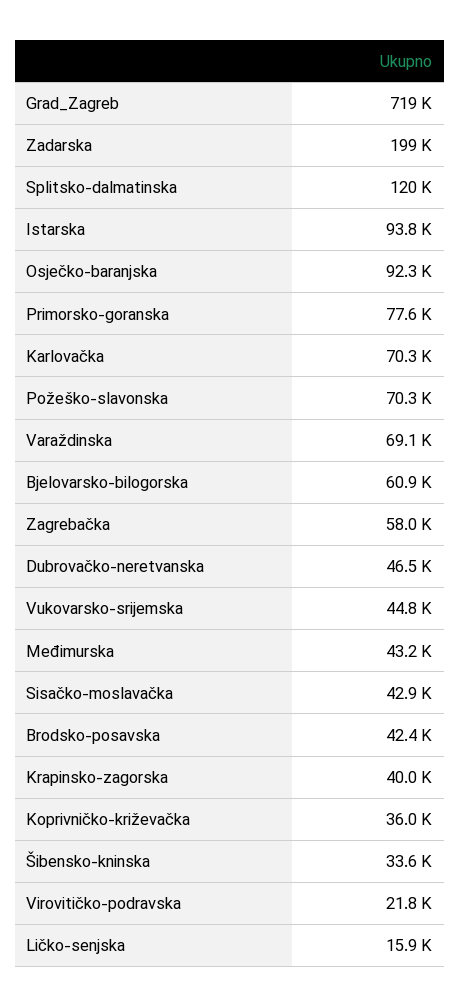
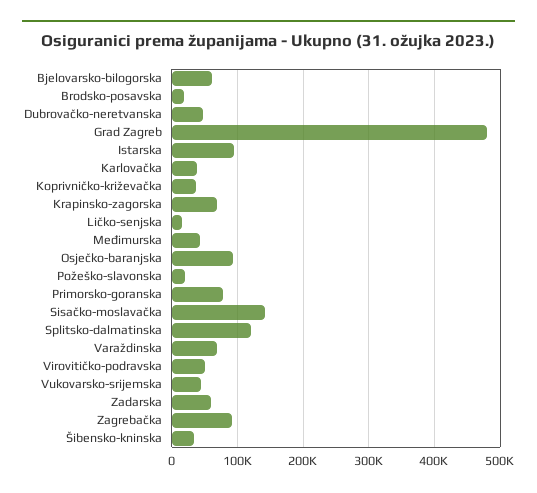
  {
-   "Grad_Zagreb": 719000,
+   "Grad_Zagreb": 480000,
-   "Zadarska": 199000,
+   "Zadarska": 60000,
    "Splitsko-dalmatinska": 120000,
    "Istarska": 93800,
    "Osječko-baranjska": 92300,
    "Primorsko-goranska": 77600,
-   "Karlovačka": 70300,
+   "Karlovačka": 40000,
-   "Požeško-slavonska": 70300,
+   "Požeško-slavonska": 20000,
    "Varaždinska": 69100,
    "Bjelovarsko-bilogorska": 60900,
-   "Zagrebačka": 58000,
+   "Zagrebačka": 90000,
    "Dubrovačko-neretvanska": 46500,
    "Vukovarsko-srijemska": 44800,
    "Međimurska": 43200,
-   "Sisačko-moslavačka": 42900,
+   "Sisačko-moslavačka": 140000,
-   "Brodsko-posavska": 42400,
+   "Brodsko-posavska": 20000,
-   "Krapinsko-zagorska": 40000,
+   "Krapinsko-zagorska": 70000,
    "Koprivničko-križevačka": 36000,
    "Šibensko-kninska": 33600,
-   "Virovitičko-podravska": 21800,
+   "Virovitičko-podravska": 50000,
    "Ličko-senjska": 15900
  }

